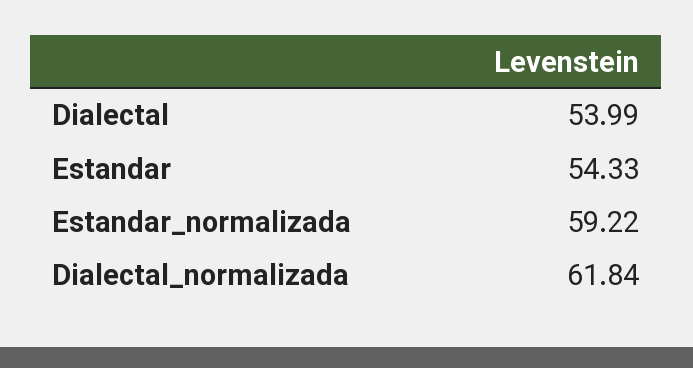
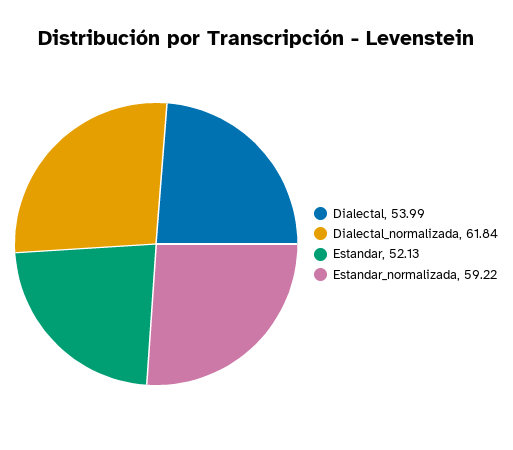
  {
    "Dialectal": 53.99,
-   "Estandar": 54.33,
+   "Estandar": 52.13,
    "Estandar_normalizada": 59.22,
    "Dialectal_normalizada": 61.84
  }

